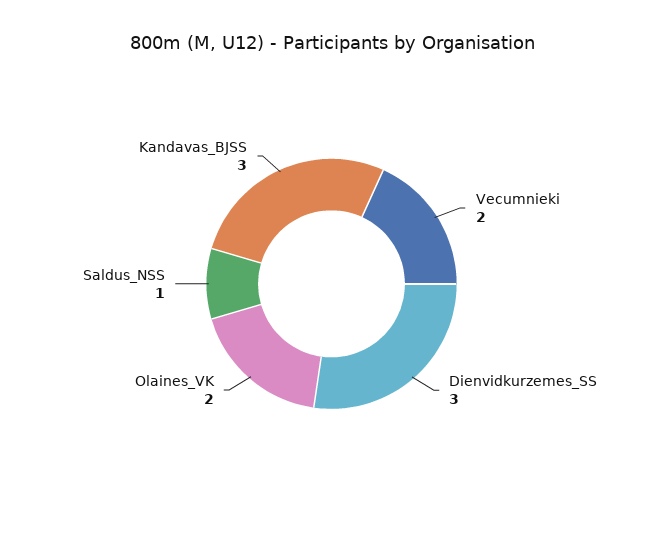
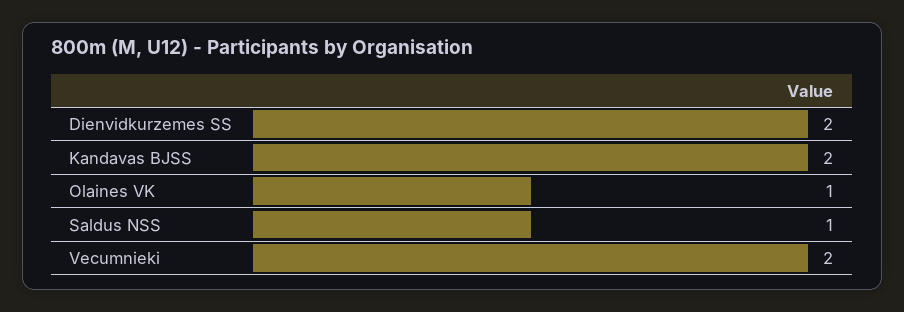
  {
    "Vecumnieki": 2,
-   "Dienvidkurzemes_SS": 3,
+   "Dienvidkurzemes_SS": 2,
-   "Olaines_VK": 2,
+   "Olaines_VK": 1,
    "Saldus_NSS": 1,
-   "Kandavas_BJSS": 3
+   "Kandavas_BJSS": 2
  }

